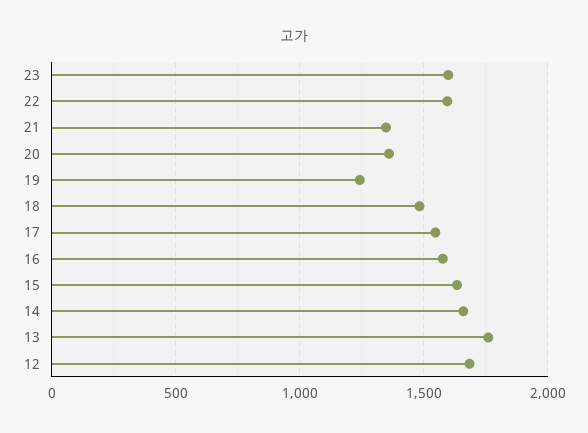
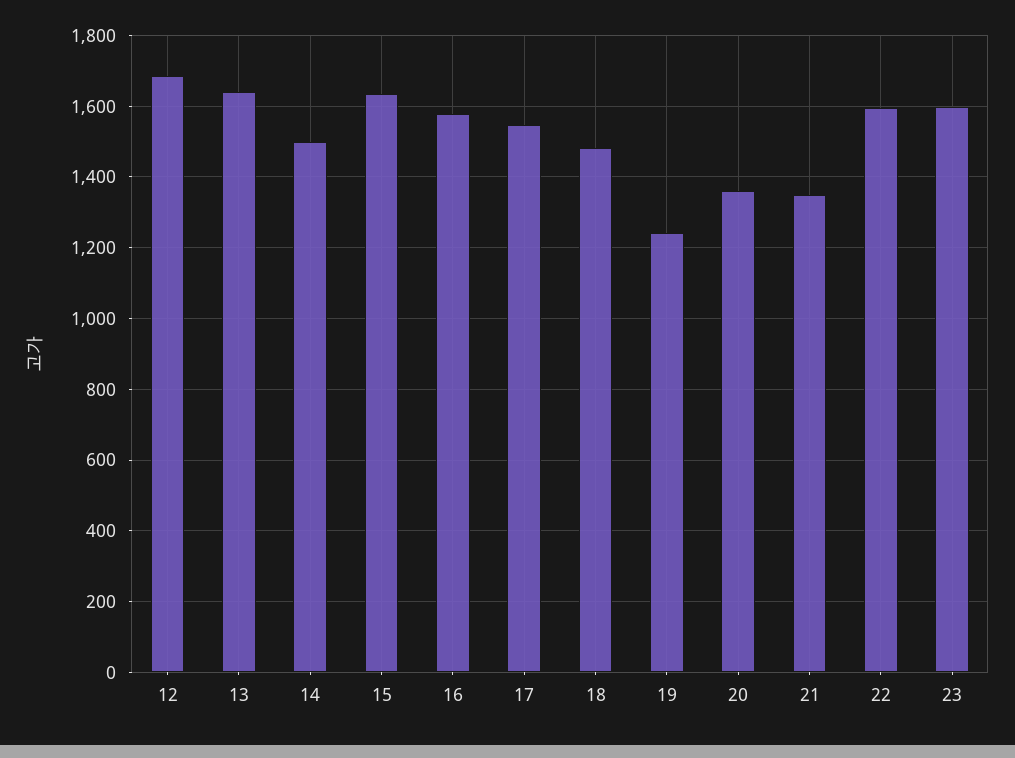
  {
    "23": 1600,
    "22": 1600,
    "21": 1340,
    "20": 1360,
    "19": 1240,
    "18": 1480,
    "17": 1540,
    "16": 1580,
    "15": 1640,
-   "14": 1650,
+   "14": 1500,
-   "13": 1750,
+   "13": 1640,
    "12": 1680
  }

